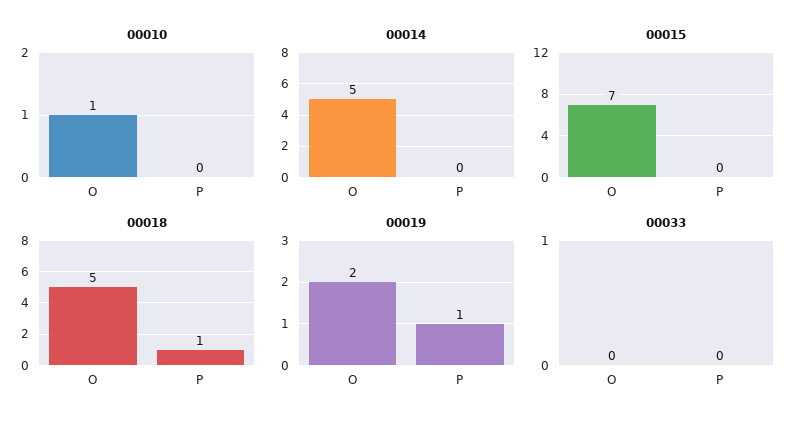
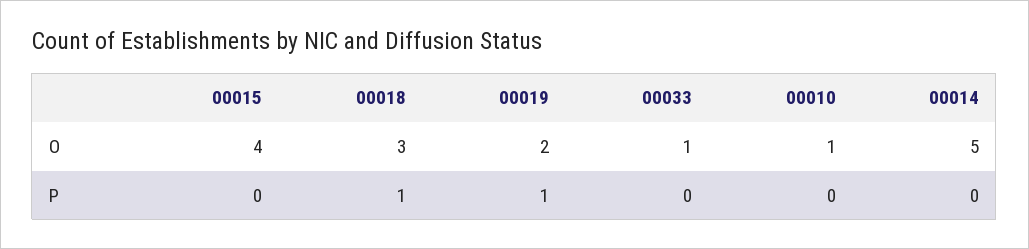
  {
    "00010": {
      "O": 1,
      "P": 0
    },
    "00014": {
      "O": 5,
      "P": 0
    },
    "00015": {
-     "O": 7,
+     "O": 4,
      "P": 0
    },
    "00018": {
-     "O": 5,
+     "O": 3,
      "P": 1
    },
    "00019": {
      "O": 2,
      "P": 1
    },
    "00033": {
-     "O": 0,
+     "O": 1,
      "P": 0
    }
  }

